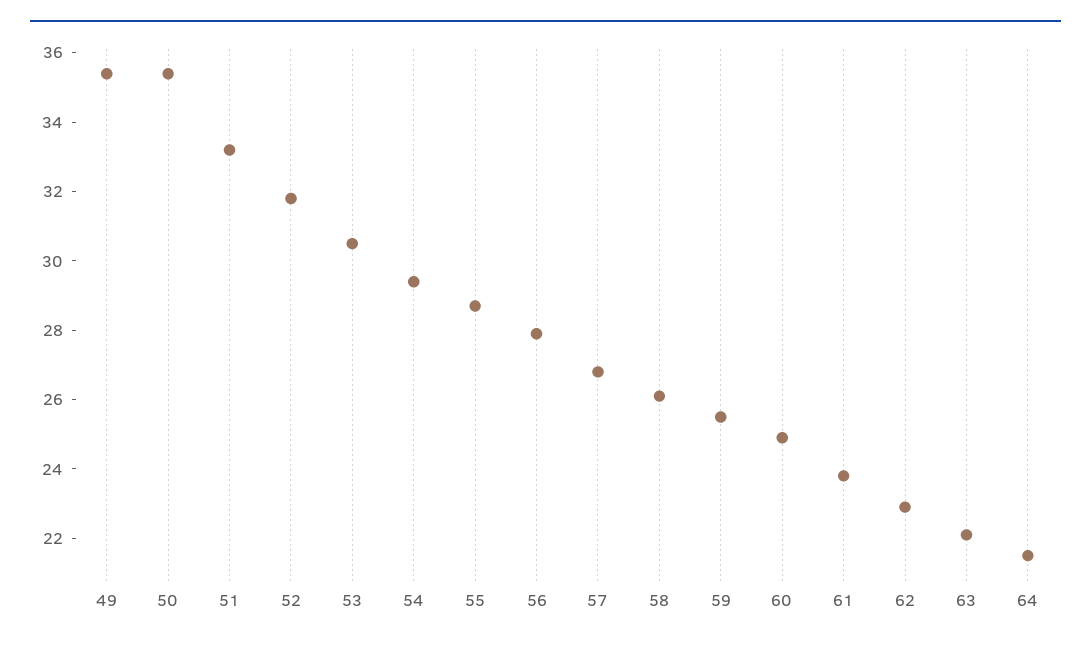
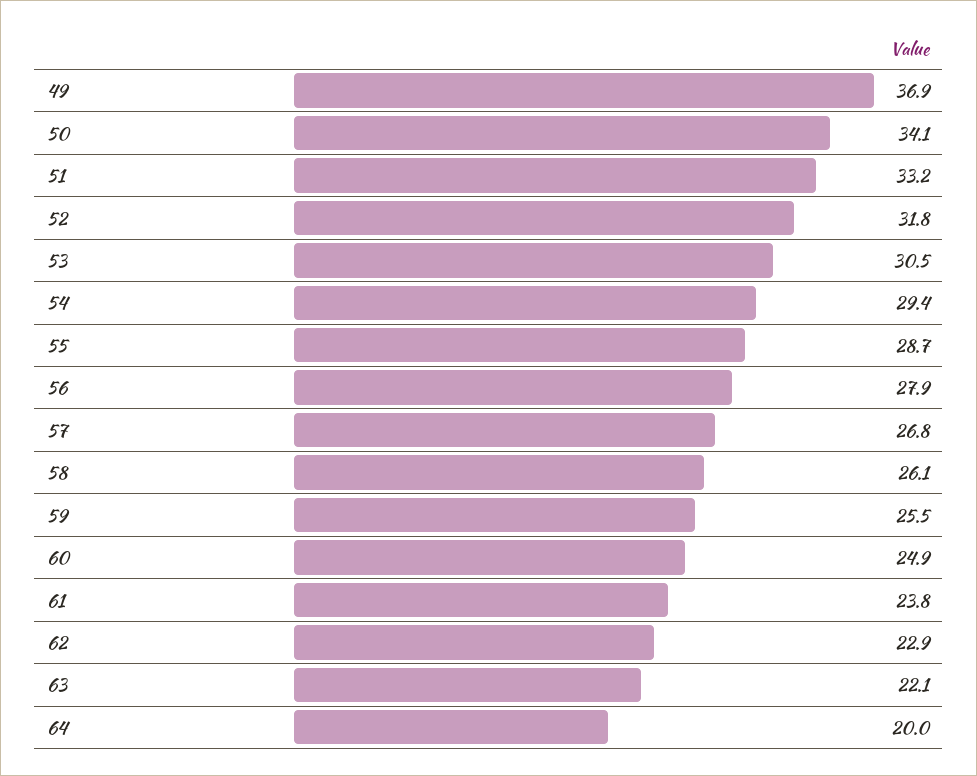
  {
-   "49": 35.5,
+   "49": 36.9,
-   "50": 35.5,
+   "50": 34.1,
    "51": 33.2,
    "52": 31.8,
    "53": 30.5,
    "54": 29.4,
    "55": 28.7,
    "56": 27.9,
    "57": 26.8,
    "58": 26.1,
    "59": 25.5,
    "60": 24.9,
    "61": 23.8,
    "62": 22.9,
    "63": 22.1,
-   "64": 21.5
+   "64": 20
  }

